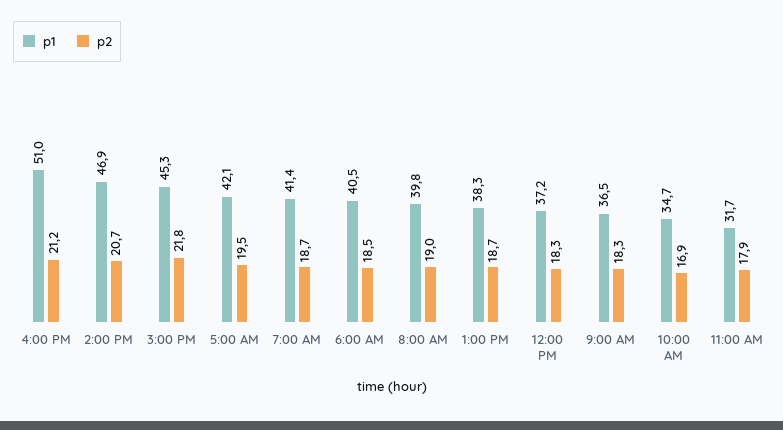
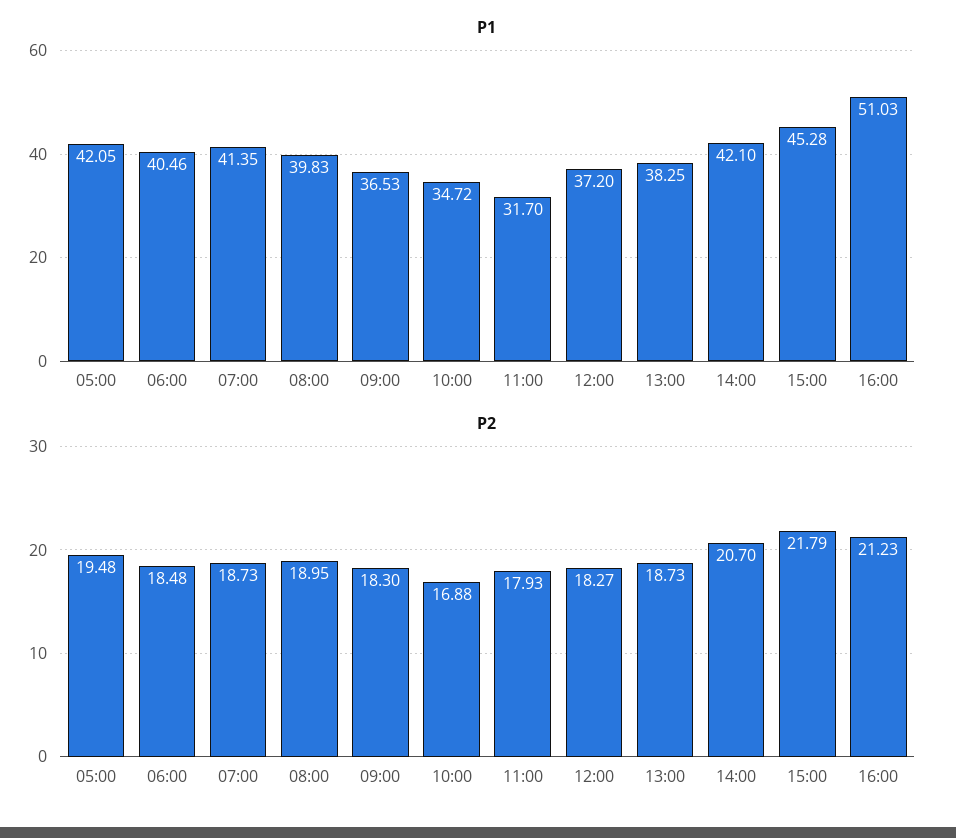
  {
    "p1": {
      "4:00 PM": 51.03,
-     "2:00 PM": 46.9,
+     "2:00 PM": 42.1,
      "3:00 PM": 45.28,
      "5:00 AM": 42.05,
      "7:00 AM": 41.35,
      "6:00 AM": 40.46,
      "8:00 AM": 39.83,
      "1:00 PM": 38.25,
      "12:00 PM": 37.2,
      "9:00 AM": 36.53,
      "10:00 AM": 34.72,
      "11:00 AM": 31.7
    },
    "p2": {
      "4:00 PM": 21.23,
      "2:00 PM": 20.7,
      "3:00 PM": 21.79,
      "5:00 AM": 19.48,
      "7:00 AM": 18.73,
      "6:00 AM": 18.48,
      "8:00 AM": 18.95,
      "1:00 PM": 18.73,
      "12:00 PM": 18.27,
      "9:00 AM": 18.3,
      "10:00 AM": 16.88,
      "11:00 AM": 17.93
    }
  }

